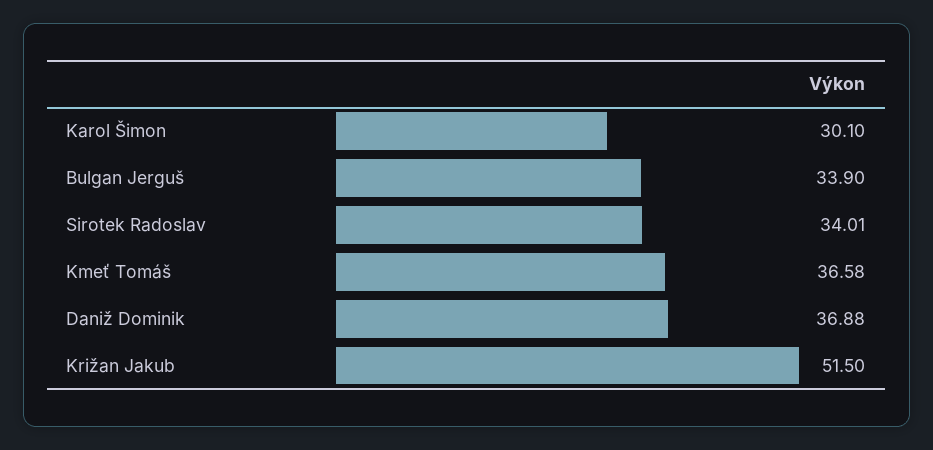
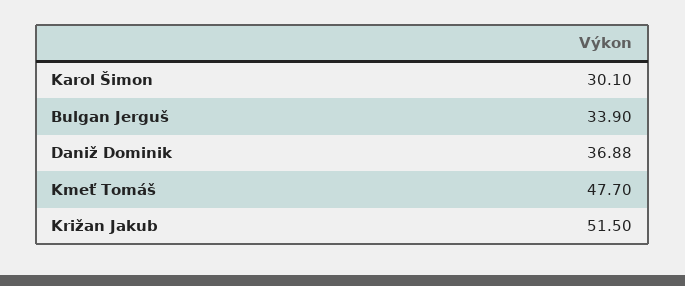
  {
    "Karol Šimon": 30.1,
    "Bulgan Jerguš": 33.9,
-   "Sirotek Radoslav": 34.01,
-   "Kmeť Tomáš": 36.58,
+   "Kmeť Tomáš": 47.7,
    "Daniž Dominik": 36.88,
    "Križan Jakub": 51.5
  }

